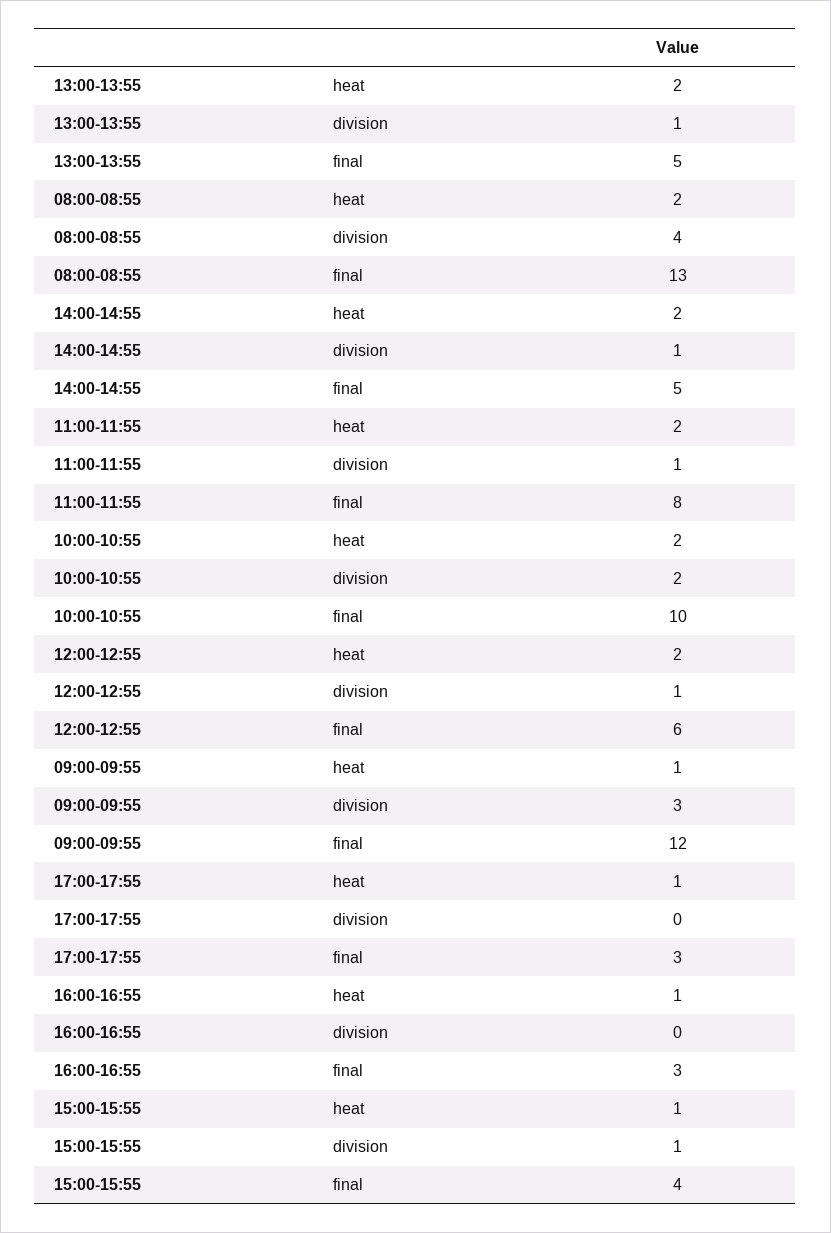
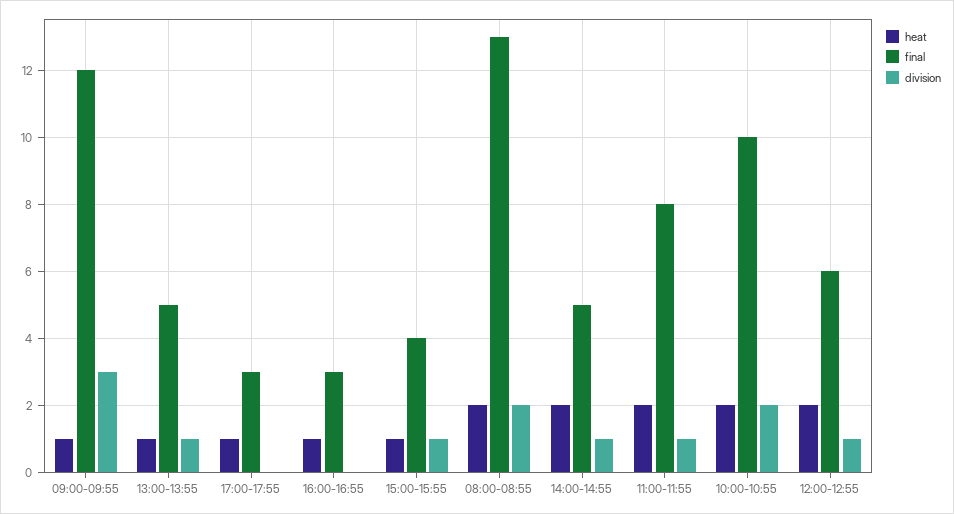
  {
    "heat": {
-     "13:00-13:55": 2,
+     "13:00-13:55": 1,
      "08:00-08:55": 2,
      "14:00-14:55": 2,
      "11:00-11:55": 2,
      "10:00-10:55": 2,
      "12:00-12:55": 2,
      "09:00-09:55": 1,
      "17:00-17:55": 1,
      "16:00-16:55": 1,
      "15:00-15:55": 1
    },
    "division": {
      "13:00-13:55": 1,
-     "08:00-08:55": 4,
+     "08:00-08:55": 2,
      "14:00-14:55": 1,
      "11:00-11:55": 1,
      "10:00-10:55": 2,
      "12:00-12:55": 1,
      "09:00-09:55": 3,
      "17:00-17:55": 0,
      "16:00-16:55": 0,
      "15:00-15:55": 1
    },
    "final": {
      "13:00-13:55": 5,
      "08:00-08:55": 13,
      "14:00-14:55": 5,
      "11:00-11:55": 8,
      "10:00-10:55": 10,
      "12:00-12:55": 6,
      "09:00-09:55": 12,
      "17:00-17:55": 3,
      "16:00-16:55": 3,
      "15:00-15:55": 4
    }
  }

